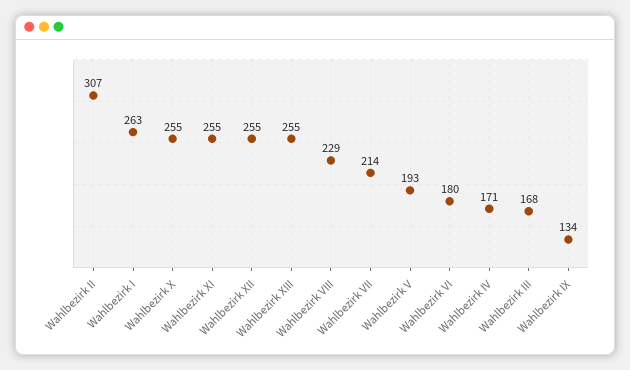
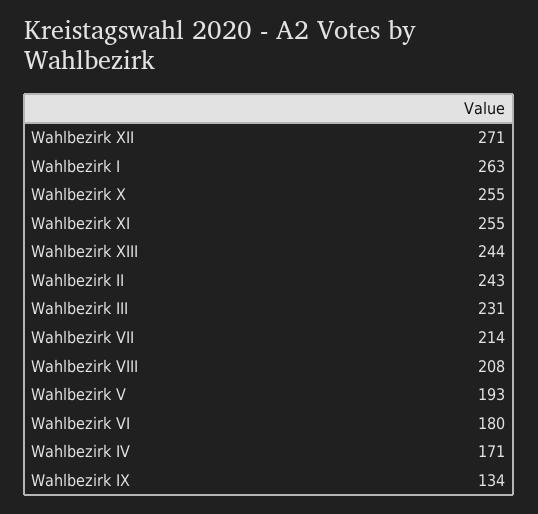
  {
-   "Wahlbezirk II": 307,
+   "Wahlbezirk II": 243,
    "Wahlbezirk I": 263,
    "Wahlbezirk X": 255,
    "Wahlbezirk XI": 255,
-   "Wahlbezirk XII": 255,
+   "Wahlbezirk XII": 271,
-   "Wahlbezirk XIII": 255,
+   "Wahlbezirk XIII": 244,
-   "Wahlbezirk VIII": 229,
+   "Wahlbezirk VIII": 208,
    "Wahlbezirk VII": 214,
    "Wahlbezirk V": 193,
    "Wahlbezirk VI": 180,
    "Wahlbezirk IV": 171,
-   "Wahlbezirk III": 168,
+   "Wahlbezirk III": 231,
    "Wahlbezirk IX": 134
  }

